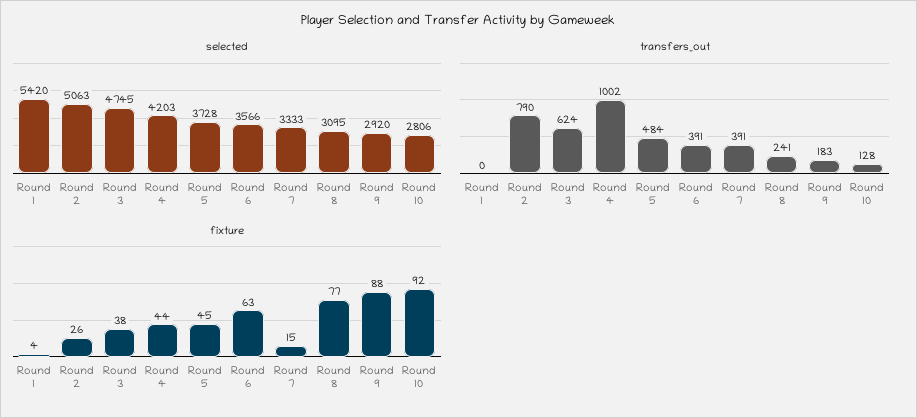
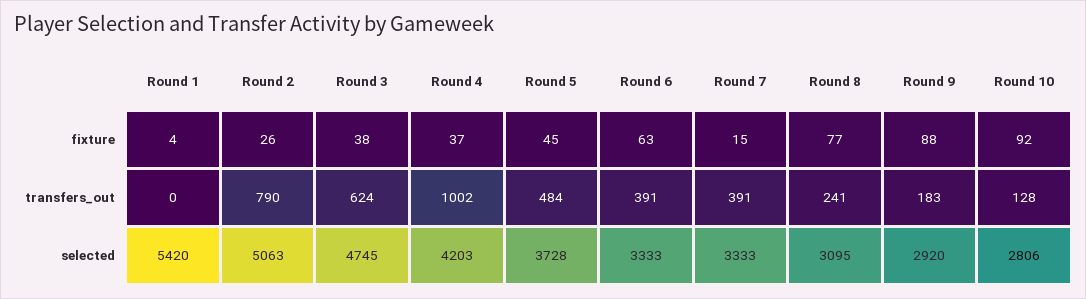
  {
    "selected": {
      "Round 1": 5420,
      "Round 2": 5063,
      "Round 3": 4745,
      "Round 4": 4203,
      "Round 5": 3728,
-     "Round 6": 3566,
+     "Round 6": 3333,
      "Round 7": 3333,
      "Round 8": 3095,
      "Round 9": 2920,
      "Round 10": 2806
    },
    "transfers_out": {
      "Round 1": 0,
      "Round 2": 790,
      "Round 3": 624,
      "Round 4": 1002,
      "Round 5": 484,
      "Round 6": 391,
      "Round 7": 391,
      "Round 8": 241,
      "Round 9": 183,
      "Round 10": 128
    },
    "fixture": {
      "Round 1": 4,
      "Round 2": 26,
      "Round 3": 38,
-     "Round 4": 44,
+     "Round 4": 37,
      "Round 5": 45,
      "Round 6": 63,
      "Round 7": 15,
      "Round 8": 77,
      "Round 9": 88,
      "Round 10": 92
    }
  }

